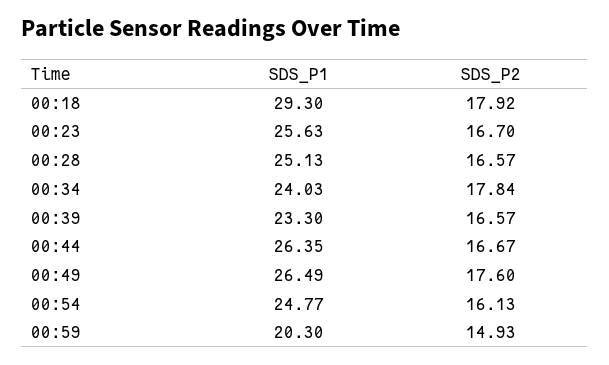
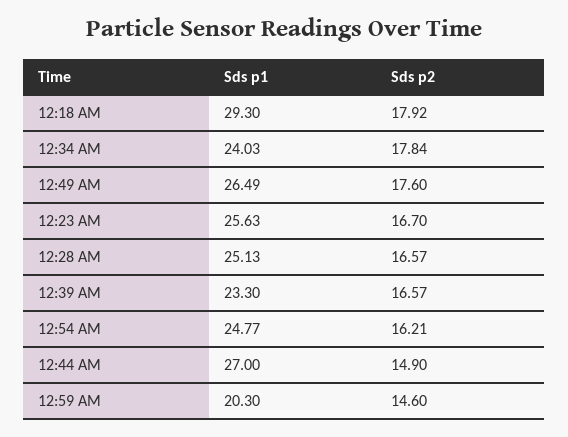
  {
    "SDS_P1": {
      "00:18": 29.3,
      "00:23": 25.63,
      "00:28": 25.13,
      "00:34": 24.03,
      "00:39": 23.3,
-     "00:44": 26.35,
+     "00:44": 27,
      "00:49": 26.49,
      "00:54": 24.77,
      "00:59": 20.3
    },
    "SDS_P2": {
      "00:18": 17.92,
      "00:23": 16.7,
      "00:28": 16.57,
      "00:34": 17.84,
      "00:39": 16.57,
-     "00:44": 16.67,
+     "00:44": 14.9,
      "00:49": 17.6,
-     "00:54": 16.13,
+     "00:54": 16.21,
-     "00:59": 14.93
+     "00:59": 14.6
    }
  }

